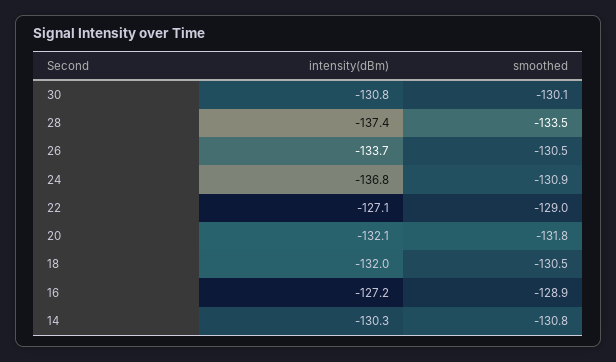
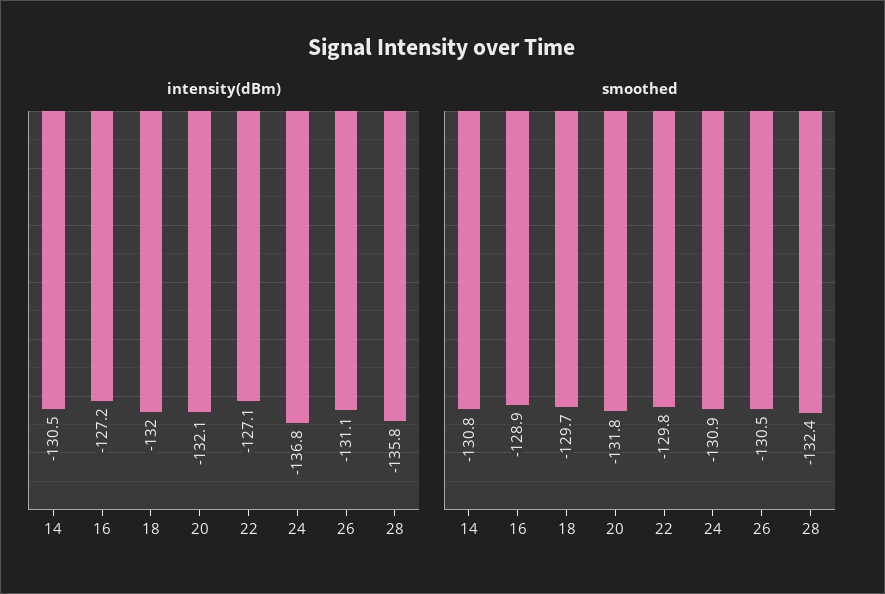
  {
    "intensity(dBm)": {
-     "30": -130.8,
-     "28": -137.4,
+     "28": -135.8,
-     "26": -133.7,
+     "26": -131.1,
      "24": -136.8,
      "22": -127.1,
      "20": -132.1,
      "18": -132,
      "16": -127.2,
-     "14": -130.3
+     "14": -130.5
    },
    "smoothed": {
-     "30": -130.1,
-     "28": -133.5,
+     "28": -132.4,
      "26": -130.5,
      "24": -130.9,
-     "22": -129,
+     "22": -129.8,
      "20": -131.8,
-     "18": -130.5,
+     "18": -129.7,
      "16": -128.9,
      "14": -130.8
    }
  }

